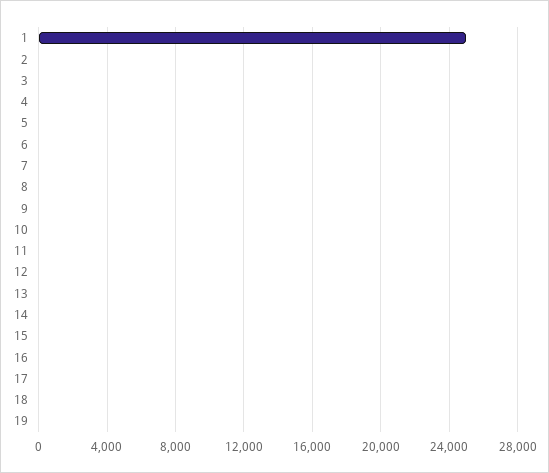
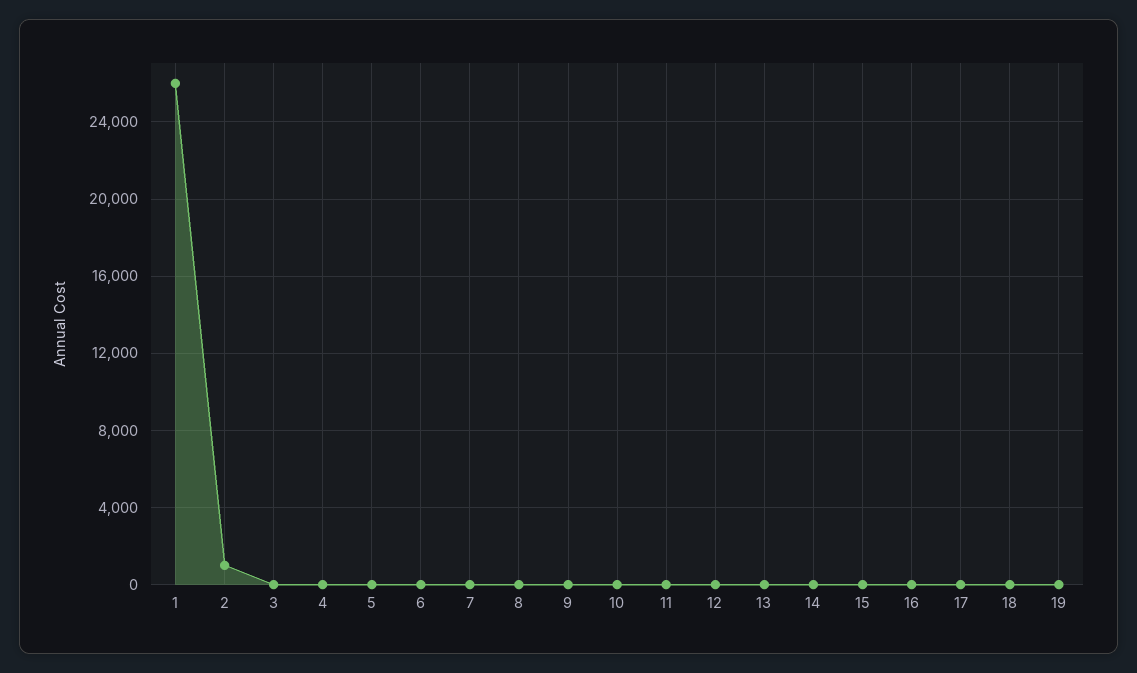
  {
-   "1": 25000,
+   "1": 26000,
-   "2": 0,
+   "2": 1000,
    "3": 0,
    "4": 0,
    "5": 0,
    "6": 0,
    "7": 0,
    "8": 0,
    "9": 0,
    "10": 0,
    "11": 0,
    "12": 0,
    "13": 0,
    "14": 0,
    "15": 0,
    "16": 0,
    "17": 0,
    "18": 0,
    "19": 0
  }

